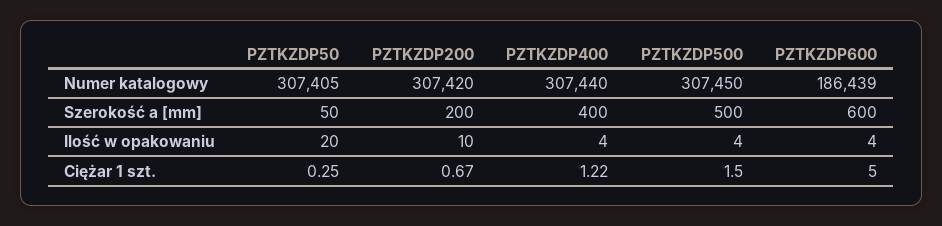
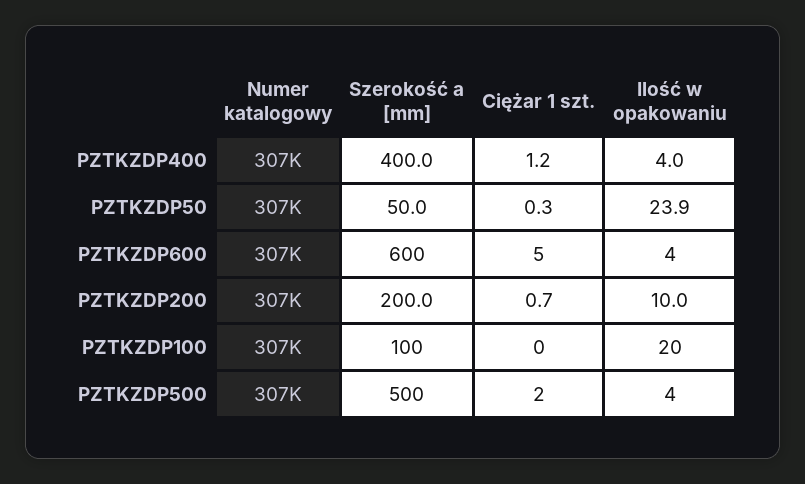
  {
    "PZTKZDP50": {
      "Numer katalogowy": 307405,
      "Szerokość a [mm]": 50,
-     "Ilość w opakowaniu": 20,
+     "Ilość w opakowaniu": 23.9,
      "Ciężar 1 szt.": 0.25
    },
    "PZTKZDP200": {
      "Numer katalogowy": 307420,
      "Szerokość a [mm]": 200,
      "Ilość w opakowaniu": 10,
      "Ciężar 1 szt.": 0.67
    },
    "PZTKZDP400": {
      "Numer katalogowy": 307440,
      "Szerokość a [mm]": 400,
      "Ilość w opakowaniu": 4,
      "Ciężar 1 szt.": 1.22
    },
    "PZTKZDP500": {
      "Numer katalogowy": 307450,
      "Szerokość a [mm]": 500,
      "Ilość w opakowaniu": 4,
      "Ciężar 1 szt.": 1.5
    },
    "PZTKZDP600": {
-     "Numer katalogowy": 186439,
+     "Numer katalogowy": 307000,
      "Szerokość a [mm]": 600,
      "Ilość w opakowaniu": 4,
      "Ciężar 1 szt.": 5
-   }
+   },
+   "PZTKZDP100": {
+     "Numer katalogowy": 307000,
+     "Szerokość a [mm]": 100,
+     "Ciężar 1 szt.": 0,
+     "Ilość w opakowaniu": 20
+   }
  }

